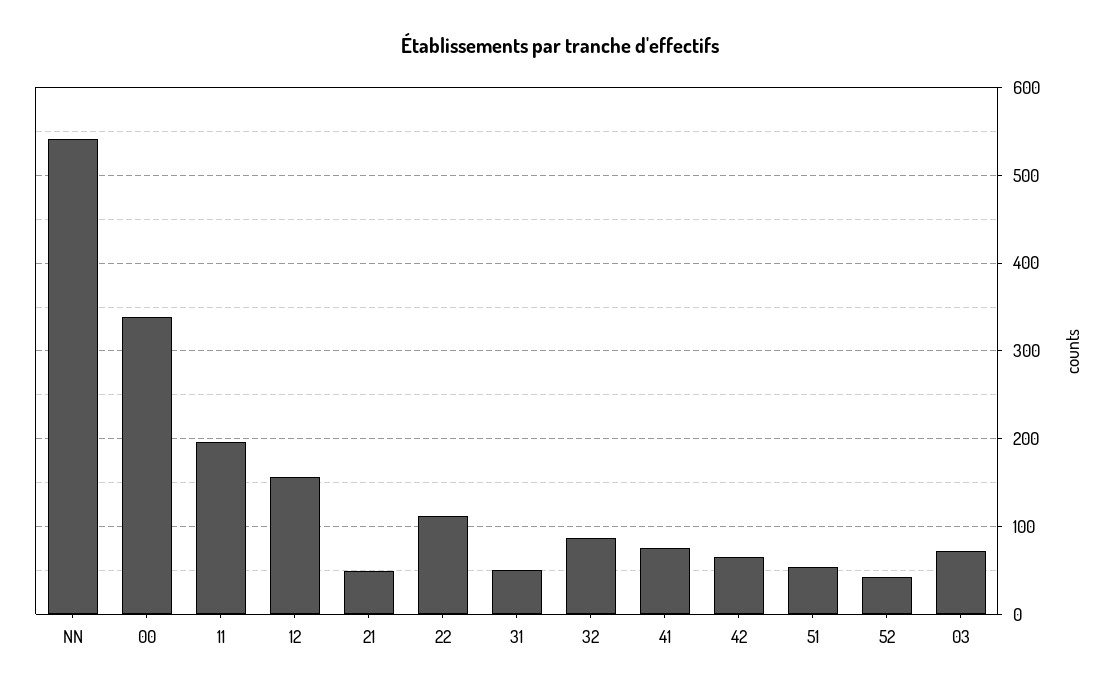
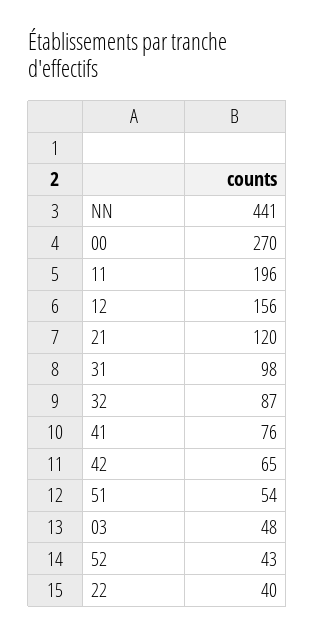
  {
-   "NN": 540,
+   "NN": 441,
-   "00": 340,
+   "00": 270,
    "11": 196,
    "12": 156,
-   "21": 50,
+   "21": 120,
-   "22": 110,
+   "22": 40,
-   "31": 50,
+   "31": 98,
    "32": 87,
    "41": 76,
    "42": 65,
    "51": 54,
    "52": 43,
-   "03": 70
+   "03": 48
  }

